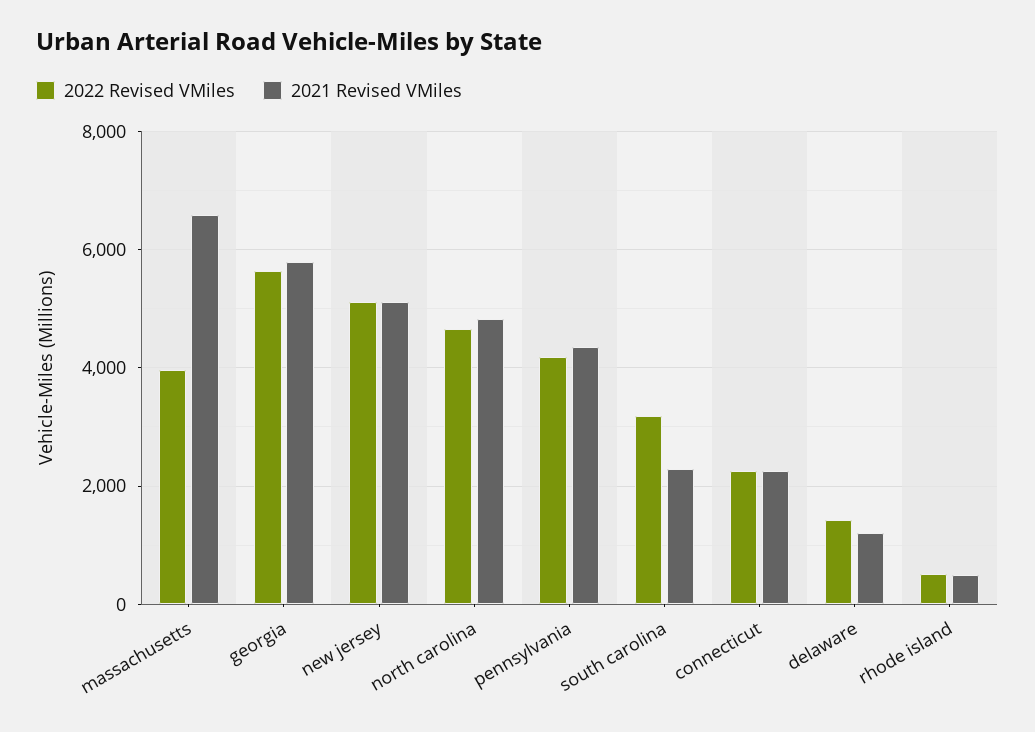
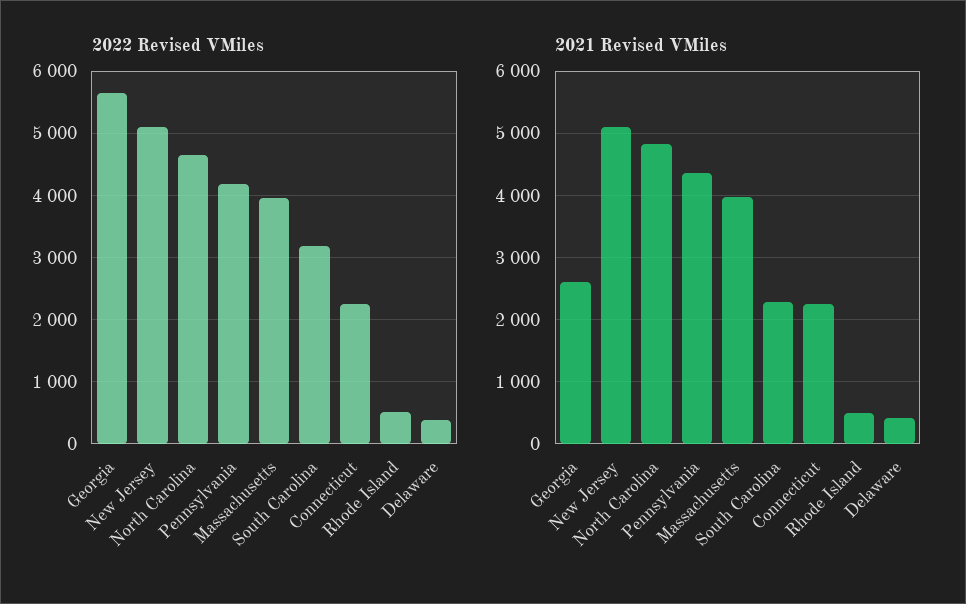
  {
    "2022 Revised VMiles": {
      "massachusetts": 4000,
      "georgia": 5600,
      "new jersey": 5100,
      "north carolina": 4700,
      "pennsylvania": 4200,
      "south carolina": 3200,
      "connecticut": 2300,
-     "delaware": 1400,
+     "delaware": 400,
      "rhode island": 500
    },
    "2021 Revised VMiles": {
-     "massachusetts": 6600,
+     "massachusetts": 4000,
-     "georgia": 5800,
+     "georgia": 2600,
      "new jersey": 5100,
      "north carolina": 4800,
      "pennsylvania": 4400,
      "south carolina": 2300,
      "connecticut": 2200,
-     "delaware": 1200,
+     "delaware": 400,
      "rhode island": 500
    }
  }

